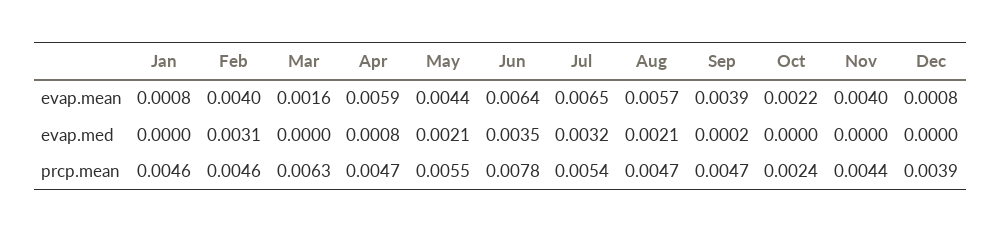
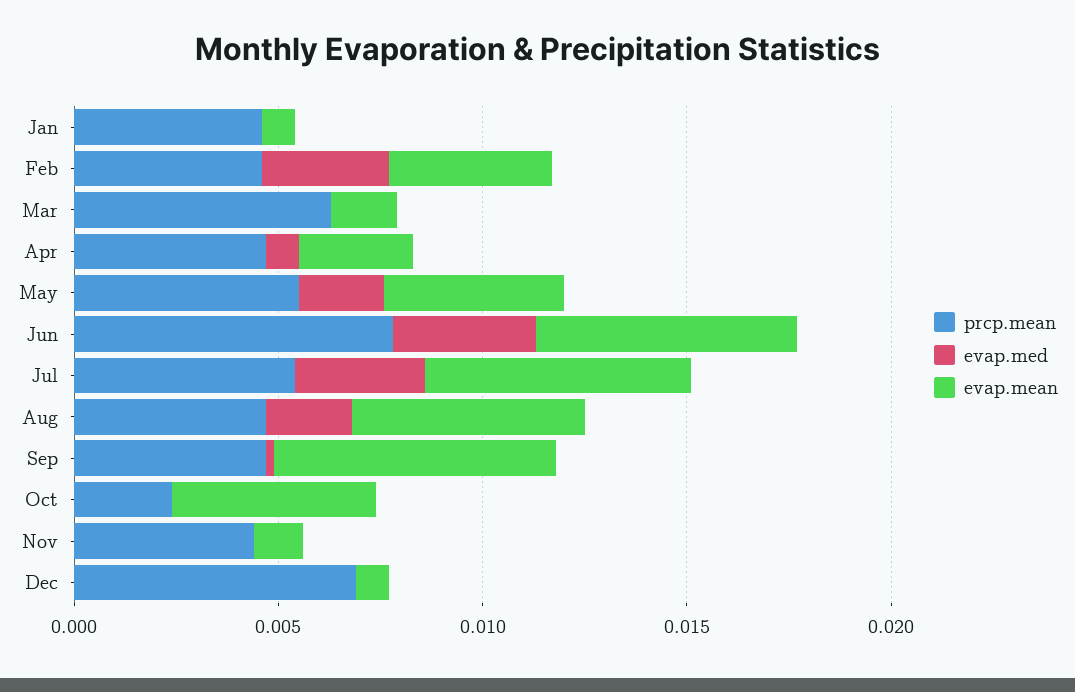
  {
    "evap.mean": {
      "Jan": 0.0008,
      "Feb": 0.004,
      "Mar": 0.0016,
-     "Apr": 0.0059,
+     "Apr": 0.003,
      "May": 0.0044,
      "Jun": 0.0064,
      "Jul": 0.0065,
      "Aug": 0.0057,
-     "Sep": 0.0039,
+     "Sep": 0.007,
-     "Oct": 0.0022,
+     "Oct": 0.005,
-     "Nov": 0.004,
+     "Nov": 0.001,
      "Dec": 0.0008
    },
    "evap.med": {
      "Jan": 0,
      "Feb": 0.0031,
      "Mar": 0,
      "Apr": 0.0008,
      "May": 0.0021,
      "Jun": 0.0035,
      "Jul": 0.0032,
      "Aug": 0.0021,
      "Sep": 0.0002,
      "Oct": 0,
      "Nov": 0,
      "Dec": 0
    },
    "prcp.mean": {
      "Jan": 0.0046,
      "Feb": 0.0046,
      "Mar": 0.0063,
      "Apr": 0.0047,
      "May": 0.0055,
      "Jun": 0.0078,
      "Jul": 0.0054,
      "Aug": 0.0047,
      "Sep": 0.0047,
      "Oct": 0.0024,
      "Nov": 0.0044,
-     "Dec": 0.0039
+     "Dec": 0.007
    }
  }

